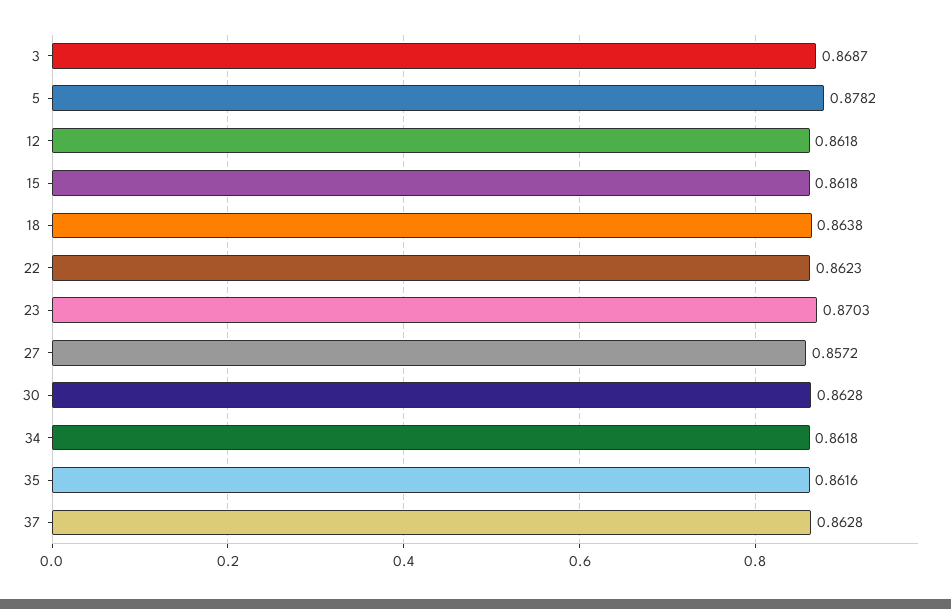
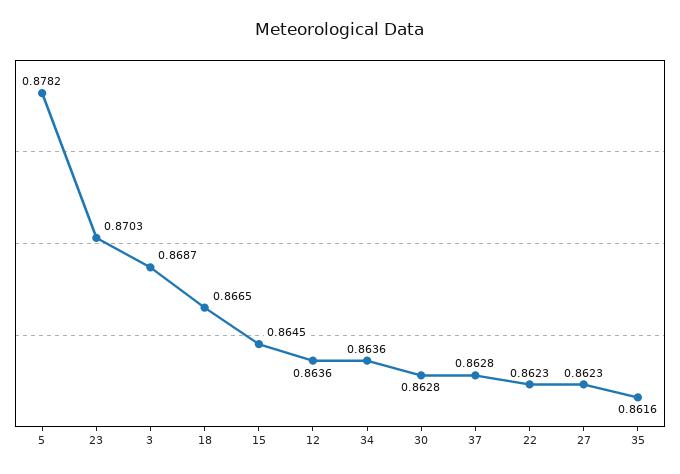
  {
    "3": 0.8687,
    "5": 0.8782,
-   "12": 0.8618,
+   "12": 0.8636,
-   "15": 0.8618,
+   "15": 0.8645,
-   "18": 0.8638,
+   "18": 0.8665,
    "22": 0.8623,
    "23": 0.8703,
-   "27": 0.8572,
+   "27": 0.8623,
    "30": 0.8628,
-   "34": 0.8618,
+   "34": 0.8636,
    "35": 0.8616,
    "37": 0.8628
  }

